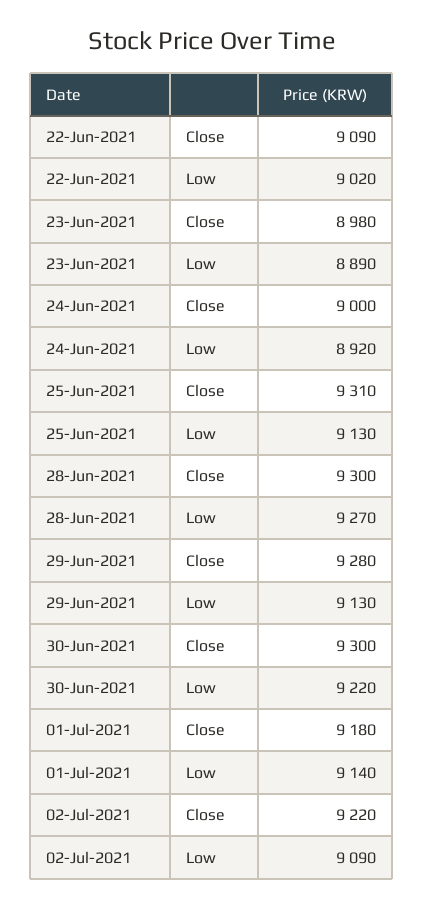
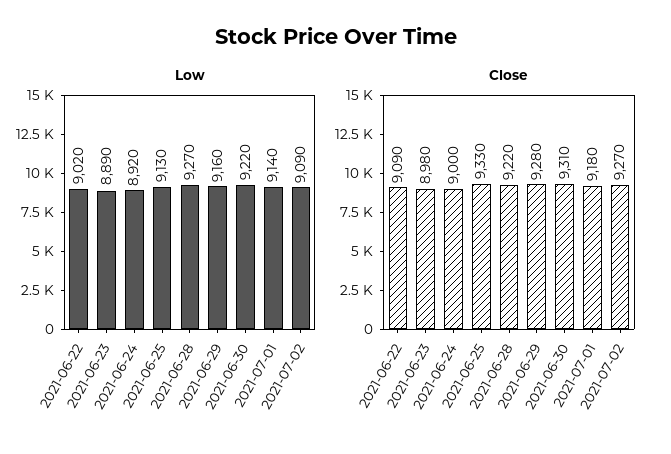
  {
    "Close": {
      "22-Jun-2021": 9090,
      "23-Jun-2021": 8980,
      "24-Jun-2021": 9000,
-     "25-Jun-2021": 9310,
+     "25-Jun-2021": 9330,
-     "28-Jun-2021": 9300,
+     "28-Jun-2021": 9220,
      "29-Jun-2021": 9280,
-     "30-Jun-2021": 9300,
+     "30-Jun-2021": 9310,
      "01-Jul-2021": 9180,
-     "02-Jul-2021": 9220
+     "02-Jul-2021": 9270
    },
    "Low": {
      "22-Jun-2021": 9020,
      "23-Jun-2021": 8890,
      "24-Jun-2021": 8920,
      "25-Jun-2021": 9130,
      "28-Jun-2021": 9270,
-     "29-Jun-2021": 9130,
+     "29-Jun-2021": 9160,
      "30-Jun-2021": 9220,
      "01-Jul-2021": 9140,
      "02-Jul-2021": 9090
    }
  }

